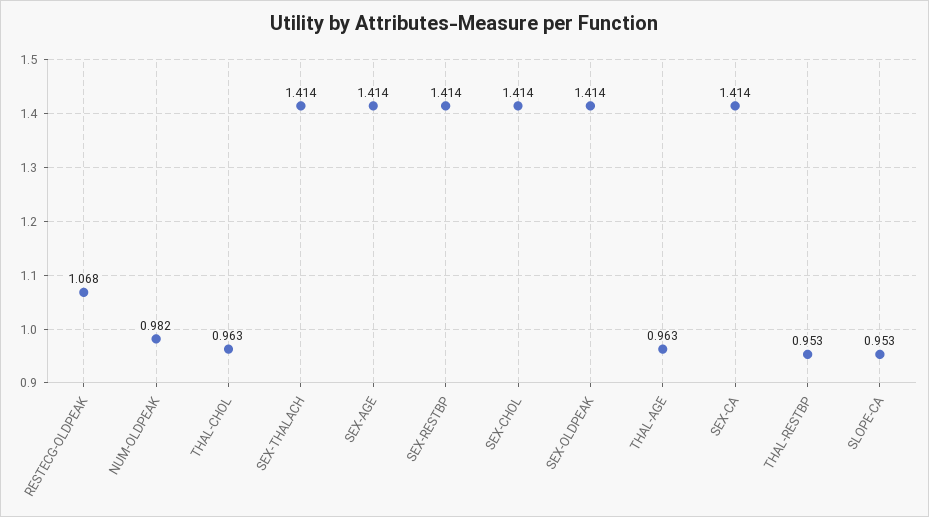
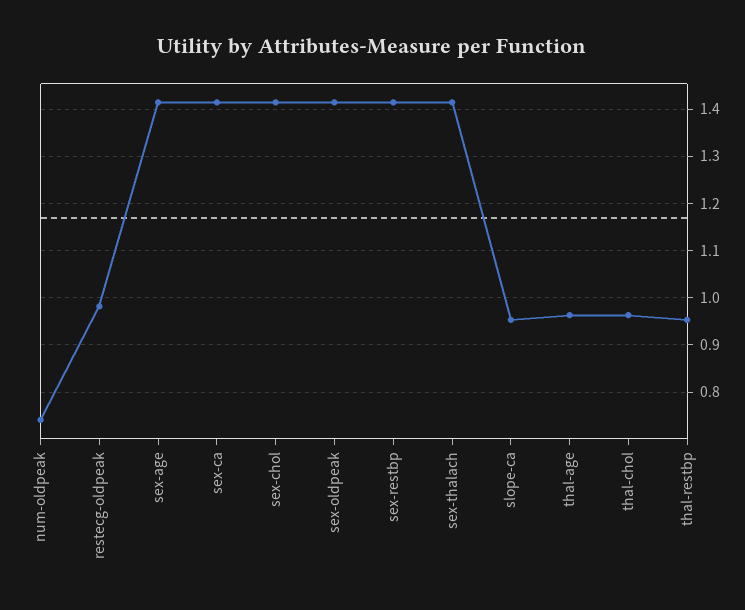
  {
-   "RESTECG-OLDPEAK": 1.068,
+   "RESTECG-OLDPEAK": 0.98,
-   "NUM-OLDPEAK": 0.982,
+   "NUM-OLDPEAK": 0.74,
    "THAL-CHOL": 0.963,
    "SEX-THALACH": 1.414,
    "SEX-AGE": 1.414,
    "SEX-RESTBP": 1.414,
    "SEX-CHOL": 1.414,
    "SEX-OLDPEAK": 1.414,
    "THAL-AGE": 0.963,
    "SEX-CA": 1.414,
    "THAL-RESTBP": 0.953,
    "SLOPE-CA": 0.953
  }

